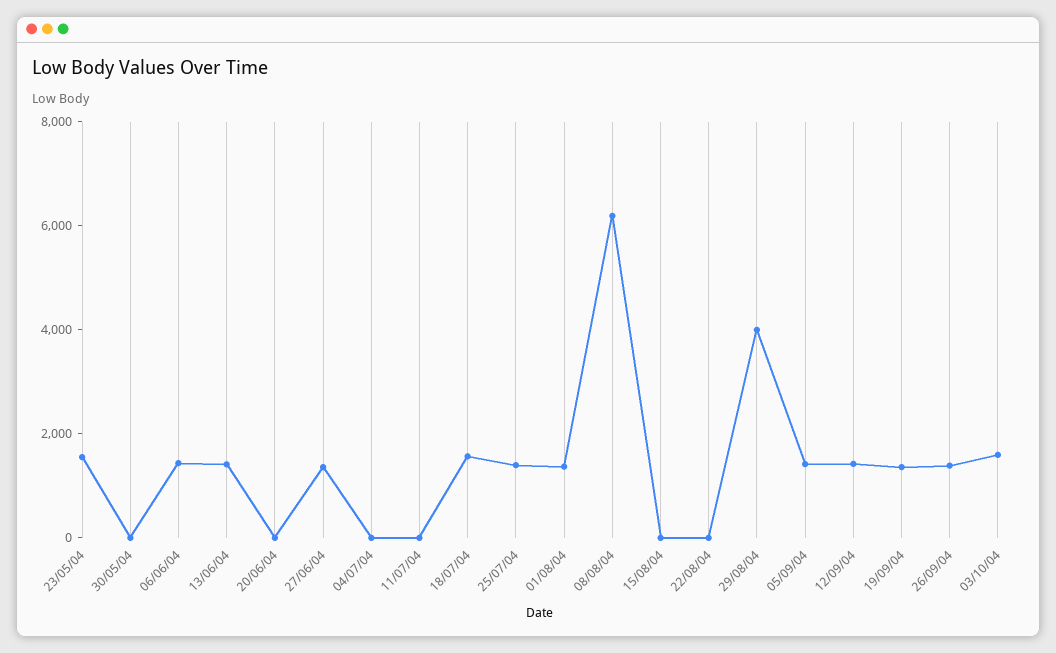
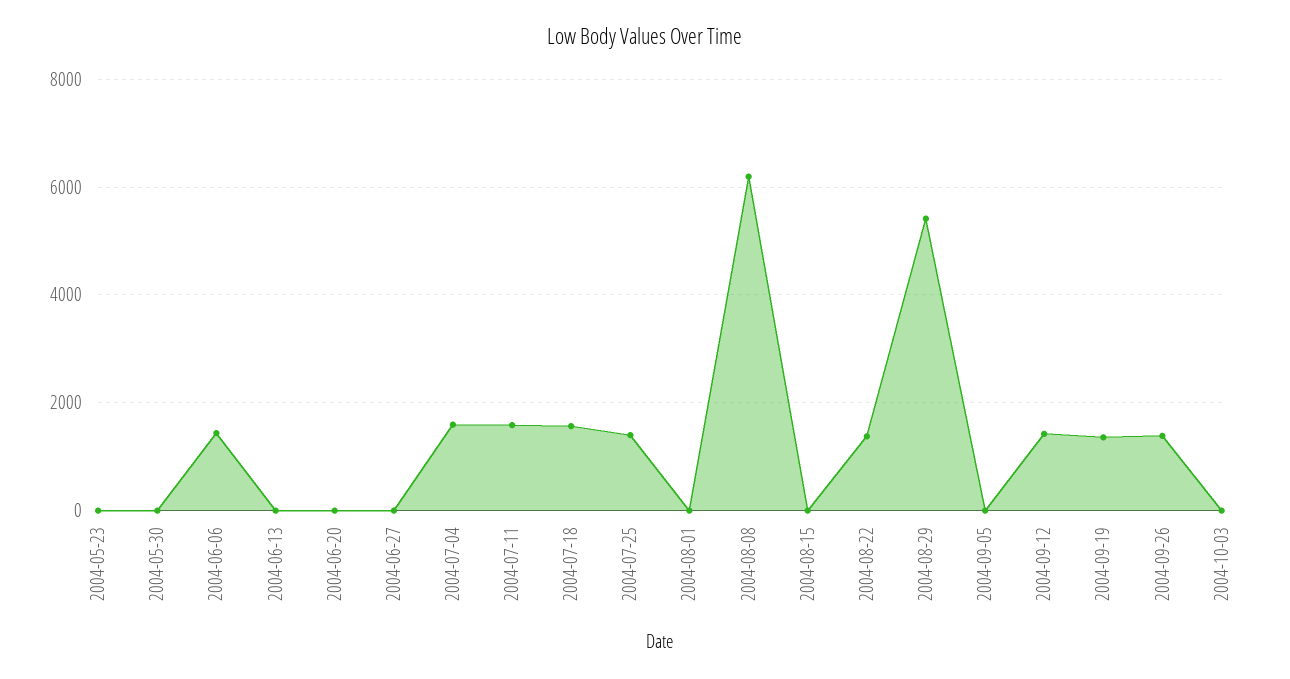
  {
-   "23/05/04": 1500,
+   "23/05/04": 0,
    "30/05/04": 0,
    "06/06/04": 1400,
-   "13/06/04": 1500,
+   "13/06/04": 0,
    "20/06/04": 0,
-   "27/06/04": 1500,
+   "27/06/04": 0,
-   "04/07/04": 0,
+   "04/07/04": 1600,
-   "11/07/04": 0,
+   "11/07/04": 1600,
    "18/07/04": 1600,
    "25/07/04": 1400,
-   "01/08/04": 1500,
+   "01/08/04": 0,
    "08/08/04": 6200,
    "15/08/04": 0,
-   "22/08/04": 0,
+   "22/08/04": 1400,
-   "29/08/04": 4000,
+   "29/08/04": 5400,
-   "05/09/04": 1500,
+   "05/09/04": 0,
    "12/09/04": 1400,
    "19/09/04": 1400,
    "26/09/04": 1400,
-   "03/10/04": 1500
+   "03/10/04": 0
  }

